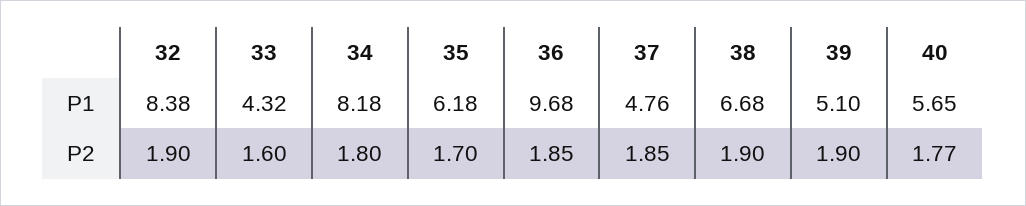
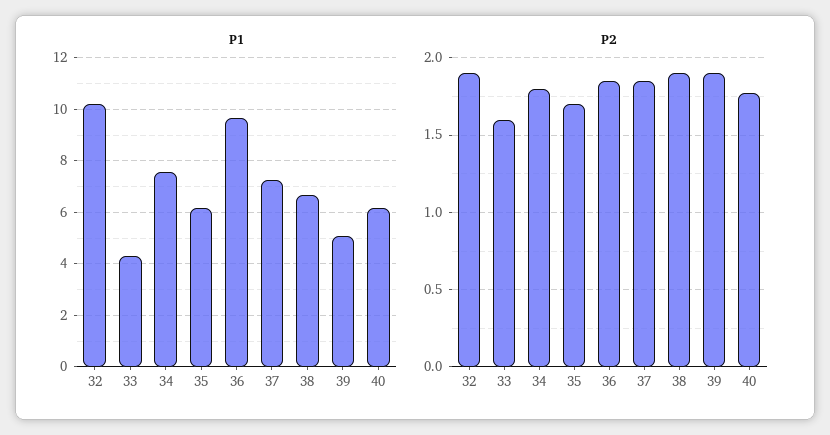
  {
    "P1": {
-     "32": 8.38,
+     "32": 10.25,
      "33": 4.32,
-     "34": 8.18,
+     "34": 7.5,
      "35": 6.18,
      "36": 9.68,
-     "37": 4.76,
+     "37": 7.25,
      "38": 6.68,
      "39": 5.1,
-     "40": 5.65
+     "40": 6.25
    },
    "P2": {
      "32": 1.9,
      "33": 1.6,
      "34": 1.8,
      "35": 1.7,
      "36": 1.85,
      "37": 1.85,
      "38": 1.9,
      "39": 1.9,
      "40": 1.77
    }
  }

